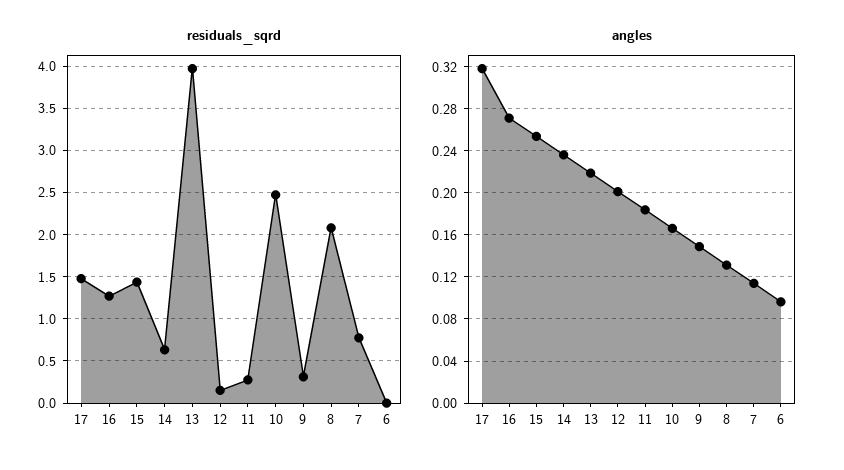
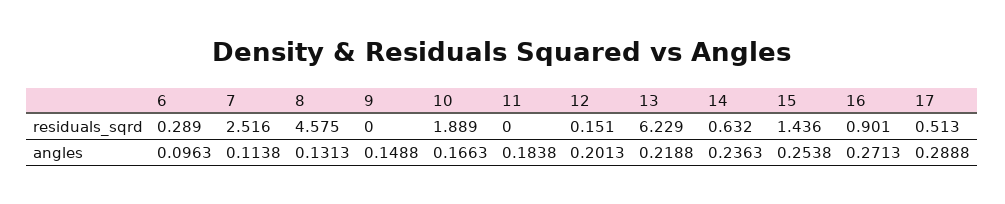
  {
    "residuals_sqrd": {
-     "17": 1.5,
+     "17": 0.513,
-     "16": 1.3,
+     "16": 0.901,
      "15": 1.436,
      "14": 0.632,
-     "13": 4,
+     "13": 6.229,
      "12": 0.151,
-     "11": 0.3,
+     "11": 0,
-     "10": 2.5,
+     "10": 1.889,
-     "9": 0.3,
+     "9": 0,
-     "8": 2.1,
+     "8": 4.575,
-     "7": 0.8,
+     "7": 2.516,
-     "6": 0
+     "6": 0.289
    },
    "angles": {
-     "17": 0.32,
+     "17": 0.2888,
      "16": 0.2713,
      "15": 0.2538,
      "14": 0.2363,
      "13": 0.2188,
      "12": 0.2013,
      "11": 0.1838,
      "10": 0.1663,
      "9": 0.1488,
      "8": 0.1313,
      "7": 0.1138,
      "6": 0.0963
    }
  }

